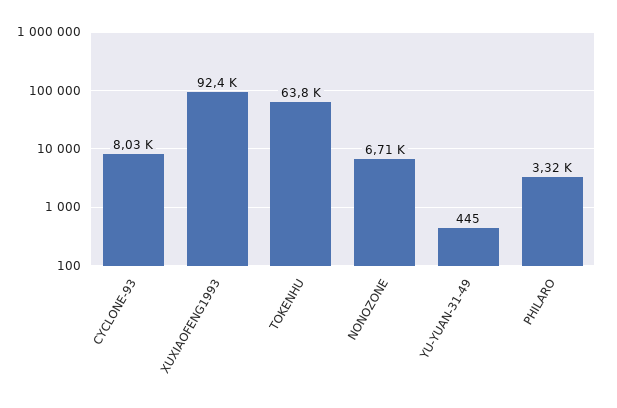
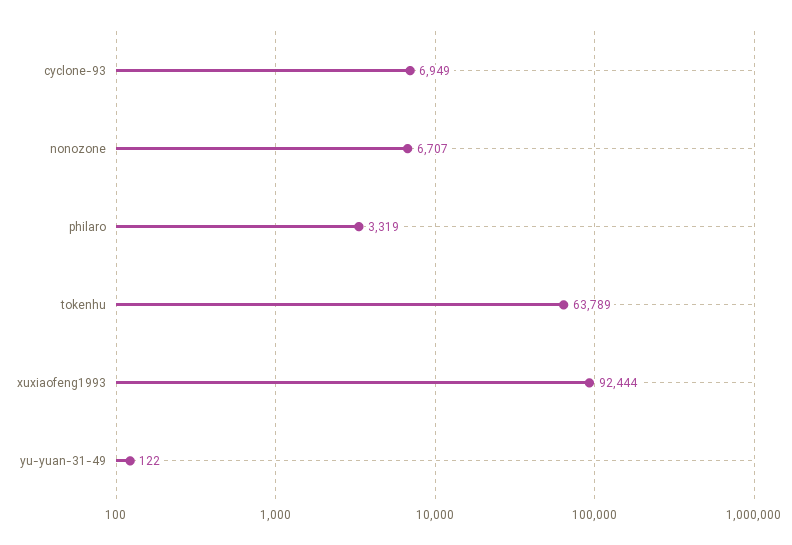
  {
-   "CYCLONE-93": 8030,
+   "CYCLONE-93": 6949,
    "XUXIAOFENG1993": 92444,
    "TOKENHU": 63789,
    "NONOZONE": 6707,
-   "YU-YUAN-31-49": 445,
+   "YU-YUAN-31-49": 122,
    "PHILARO": 3319
  }

